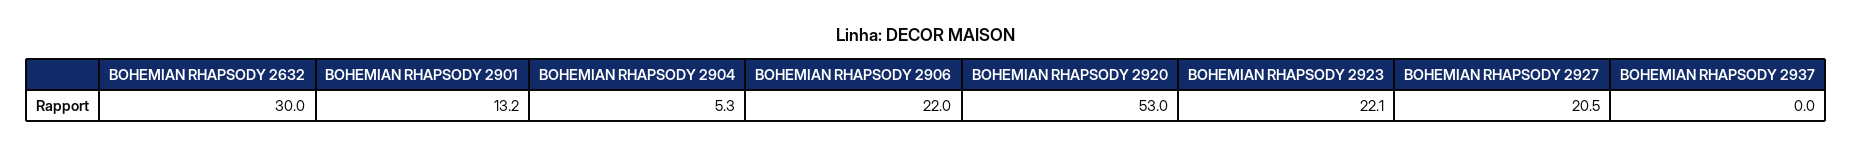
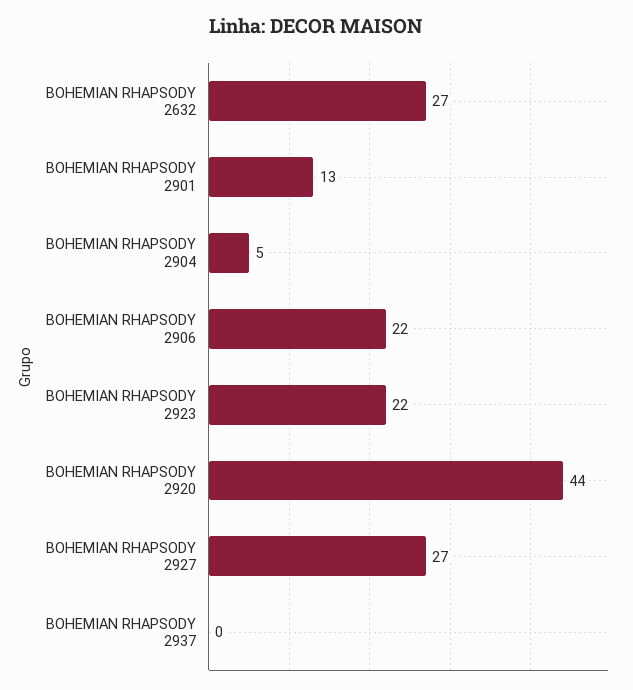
  {
-   "BOHEMIAN RHAPSODY 2632": 30,
+   "BOHEMIAN RHAPSODY 2632": 27,
    "BOHEMIAN RHAPSODY 2901": 13.2,
    "BOHEMIAN RHAPSODY 2904": 5.3,
    "BOHEMIAN RHAPSODY 2906": 22,
-   "BOHEMIAN RHAPSODY 2920": 53,
+   "BOHEMIAN RHAPSODY 2920": 44,
    "BOHEMIAN RHAPSODY 2923": 22.1,
-   "BOHEMIAN RHAPSODY 2927": 20.5,
+   "BOHEMIAN RHAPSODY 2927": 27,
    "BOHEMIAN RHAPSODY 2937": 0
  }

